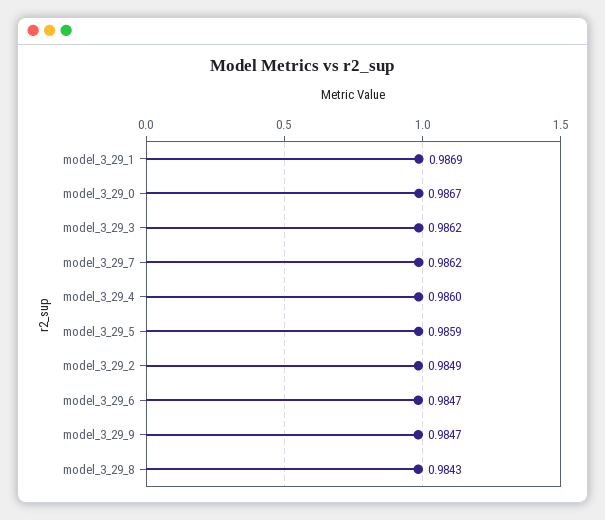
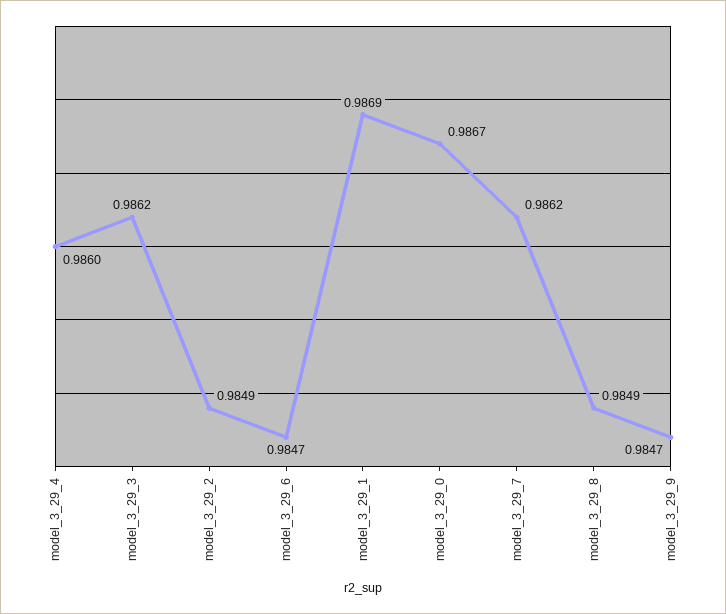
  {
    "model_3_29_1": 0.9869,
    "model_3_29_0": 0.9867,
    "model_3_29_3": 0.9862,
    "model_3_29_7": 0.9862,
    "model_3_29_4": 0.986,
-   "model_3_29_5": 0.9859,
    "model_3_29_2": 0.9849,
    "model_3_29_6": 0.9847,
    "model_3_29_9": 0.9847,
-   "model_3_29_8": 0.9843
+   "model_3_29_8": 0.9849
  }

